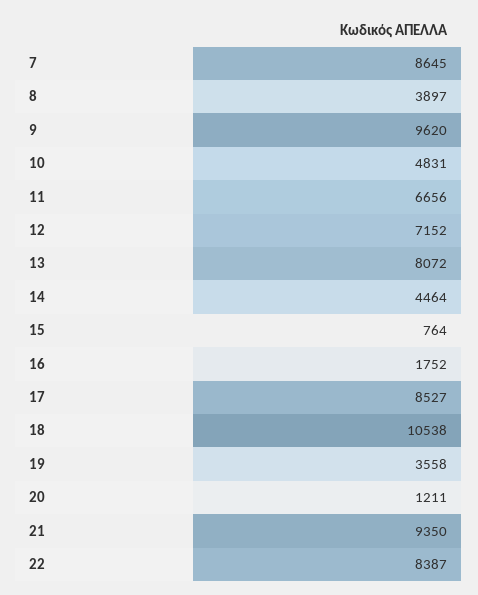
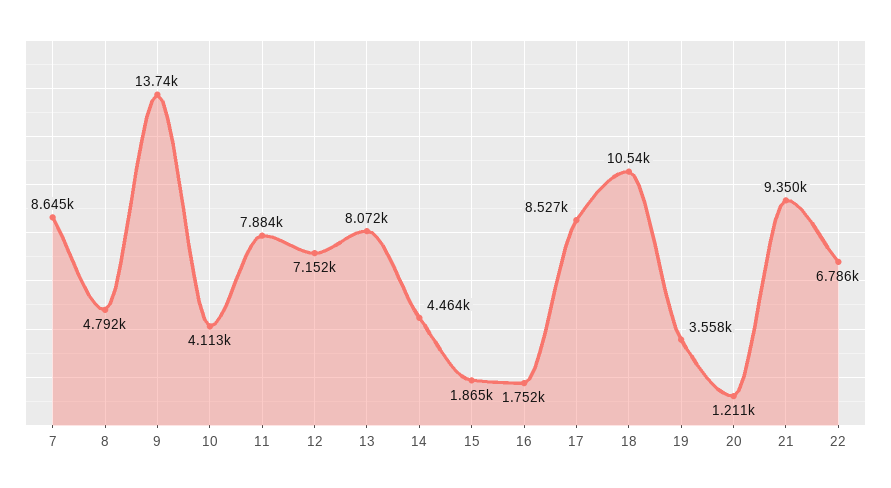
  {
    "7": 8645,
-   "8": 3897,
+   "8": 4792,
-   "9": 9620,
+   "9": 13740,
-   "10": 4831,
+   "10": 4113,
-   "11": 6656,
+   "11": 7884,
    "12": 7152,
    "13": 8072,
    "14": 4464,
-   "15": 764,
+   "15": 1865,
    "16": 1752,
    "17": 8527,
    "18": 10538,
    "19": 3558,
    "20": 1211,
    "21": 9350,
-   "22": 8387
+   "22": 6786
  }

